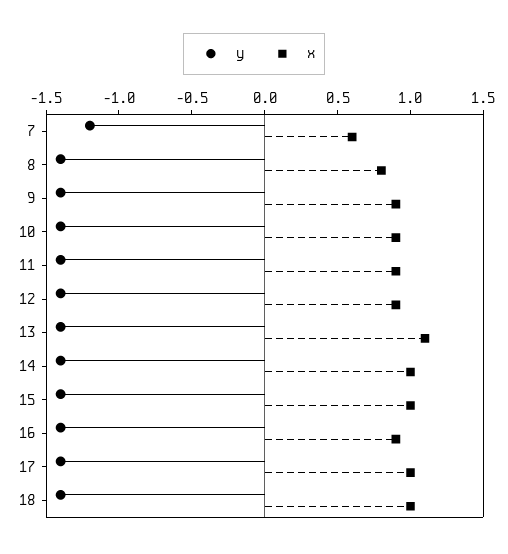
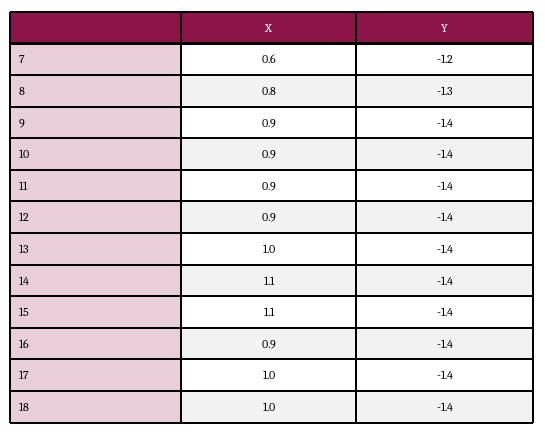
  {
    "y": {
      "7": -1.2,
-     "8": -1.4,
+     "8": -1.3,
      "9": -1.4,
      "10": -1.4,
      "11": -1.4,
      "12": -1.4,
      "13": -1.4,
      "14": -1.4,
      "15": -1.4,
      "16": -1.4,
      "17": -1.4,
      "18": -1.4
    },
    "x": {
      "7": 0.6,
      "8": 0.8,
      "9": 0.9,
      "10": 0.9,
      "11": 0.9,
      "12": 0.9,
-     "13": 1.1,
+     "13": 1,
-     "14": 1,
+     "14": 1.1,
-     "15": 1,
+     "15": 1.1,
      "16": 0.9,
      "17": 1,
      "18": 1
    }
  }

